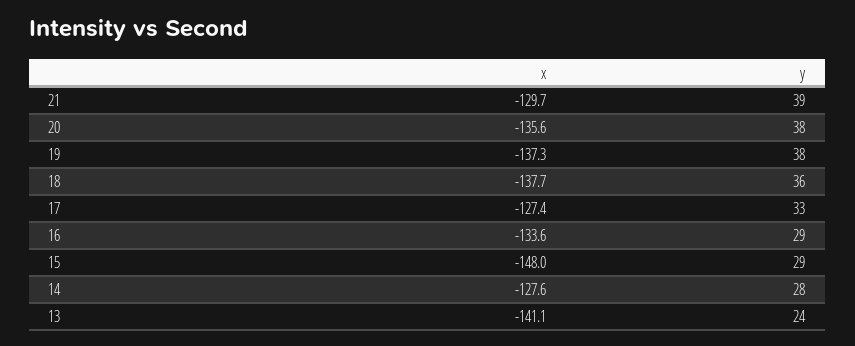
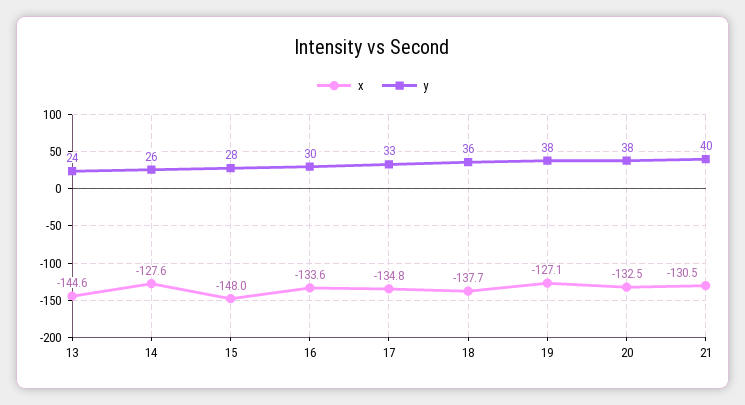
  {
    "x": {
-     "21": -129.7,
+     "21": -130.5,
-     "20": -135.6,
+     "20": -132.5,
-     "19": -137.3,
+     "19": -127.1,
      "18": -137.7,
-     "17": -127.4,
+     "17": -134.8,
      "16": -133.6,
      "15": -148,
      "14": -127.6,
-     "13": -141.1
+     "13": -144.6
    },
    "y": {
-     "21": 39,
+     "21": 40,
      "20": 38,
      "19": 38,
      "18": 36,
      "17": 33,
-     "16": 29,
+     "16": 30,
-     "15": 29,
+     "15": 28,
-     "14": 28,
+     "14": 26,
      "13": 24
    }
  }

